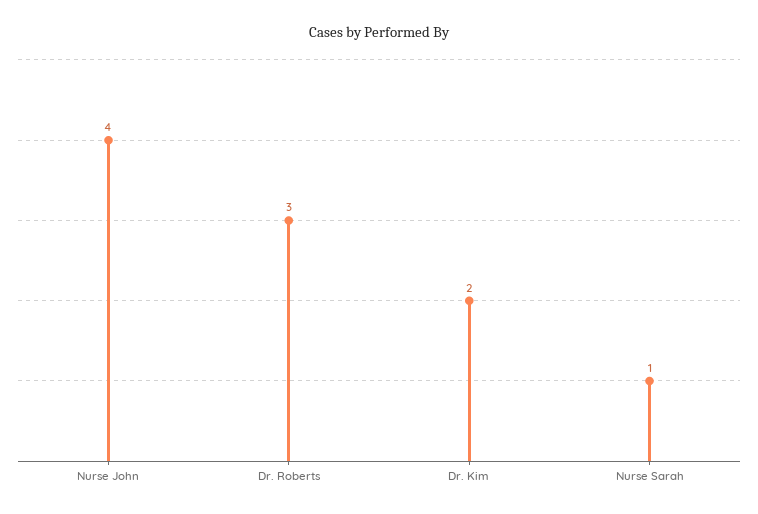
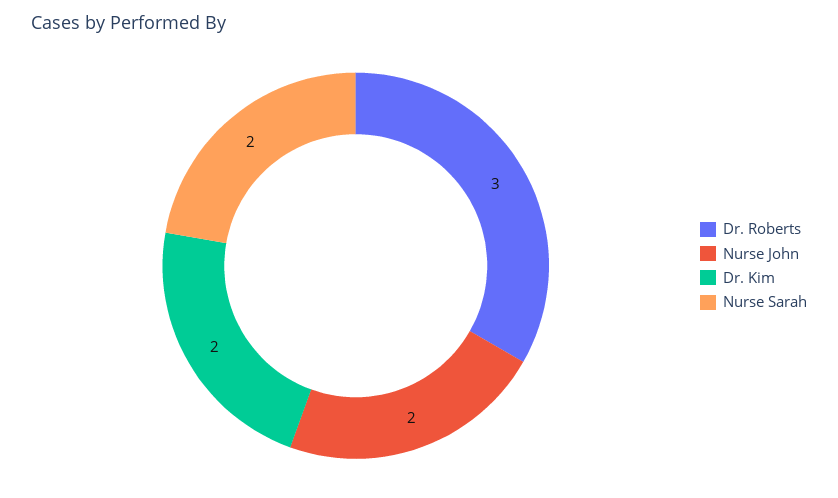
  {
-   "Nurse John": 4,
+   "Nurse John": 2,
    "Dr. Roberts": 3,
    "Dr. Kim": 2,
-   "Nurse Sarah": 1
+   "Nurse Sarah": 2
  }

